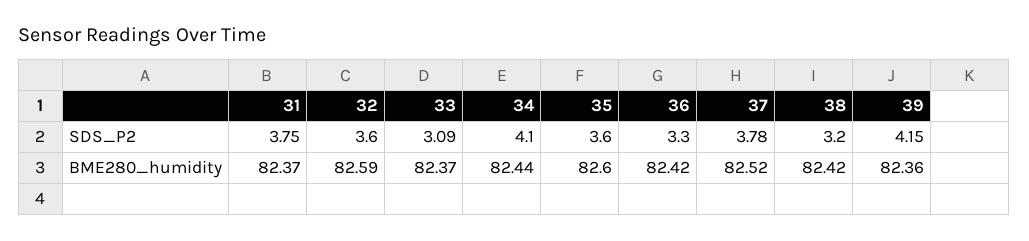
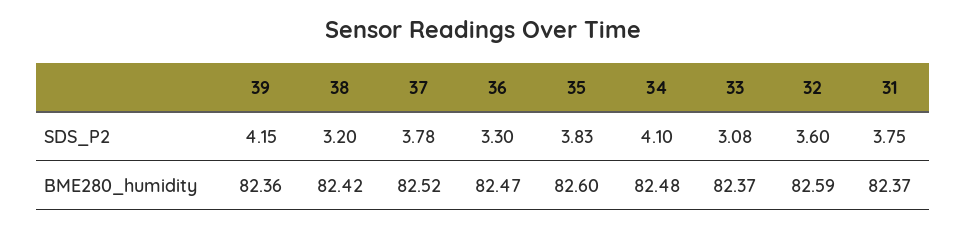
  {
    "31": {
      "SDS_P2": 3.75,
      "BME280_humidity": 82.37
    },
    "32": {
      "SDS_P2": 3.6,
      "BME280_humidity": 82.59
    },
    "33": {
-     "SDS_P2": 3.09,
+     "SDS_P2": 3.08,
      "BME280_humidity": 82.37
    },
    "34": {
      "SDS_P2": 4.1,
-     "BME280_humidity": 82.44
+     "BME280_humidity": 82.48
    },
    "35": {
-     "SDS_P2": 3.6,
+     "SDS_P2": 3.83,
      "BME280_humidity": 82.6
    },
    "36": {
      "SDS_P2": 3.3,
-     "BME280_humidity": 82.42
+     "BME280_humidity": 82.47
    },
    "37": {
      "SDS_P2": 3.78,
      "BME280_humidity": 82.52
    },
    "38": {
      "SDS_P2": 3.2,
      "BME280_humidity": 82.42
    },
    "39": {
      "SDS_P2": 4.15,
      "BME280_humidity": 82.36
    }
  }

